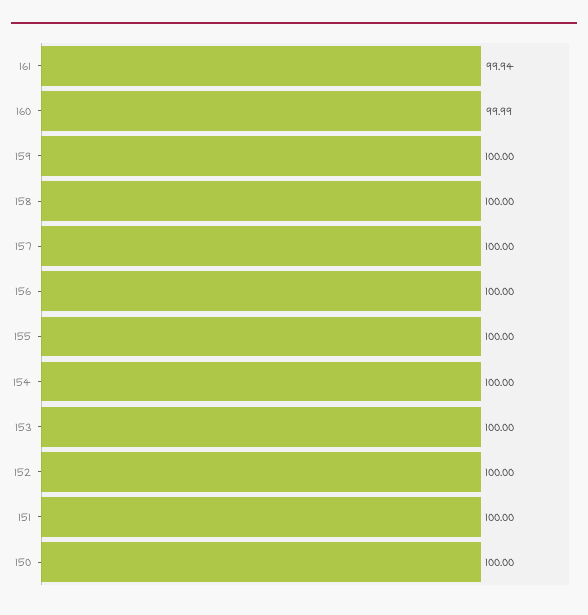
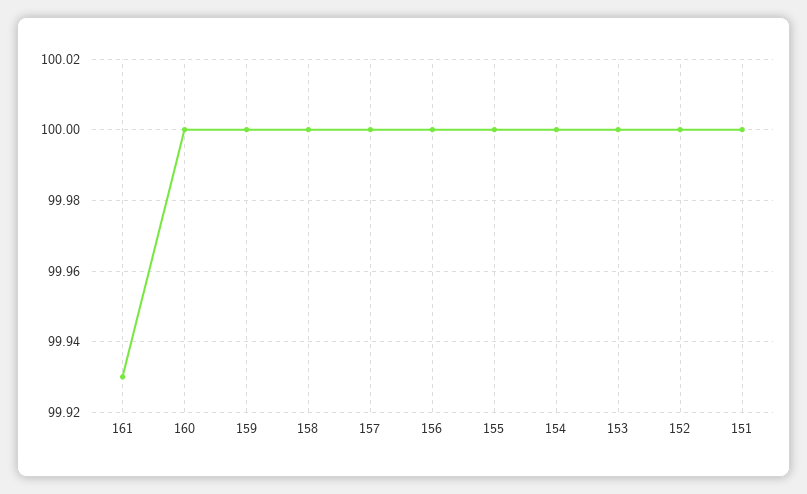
  {
-   "161": 99.94,
+   "161": 99.93,
-   "160": 99.99,
+   "160": 100,
    "159": 100,
    "158": 100,
    "157": 100,
    "156": 100,
    "155": 100,
    "154": 100,
    "153": 100,
    "152": 100,
-   "151": 100,
+   "151": 100
-   "150": 100
  }

